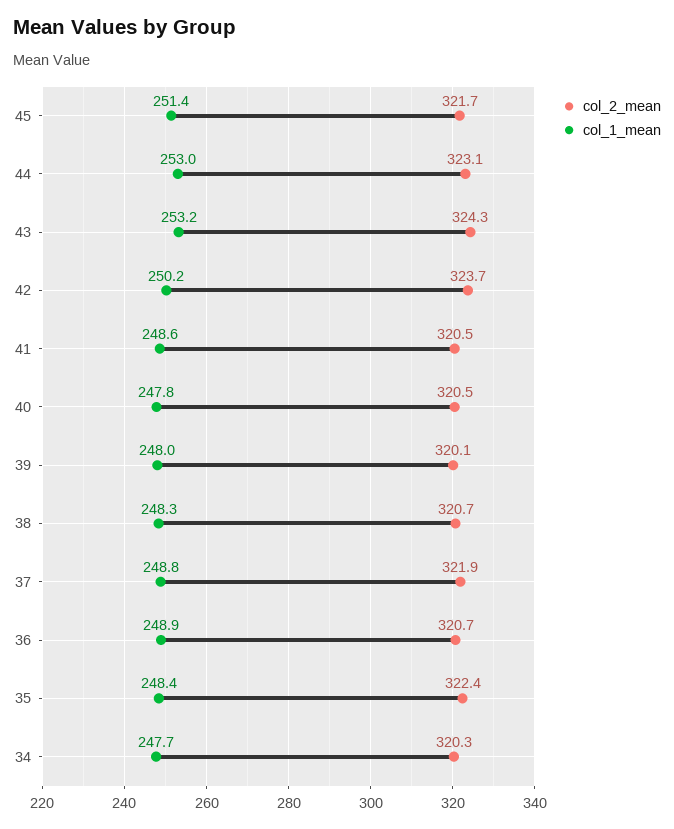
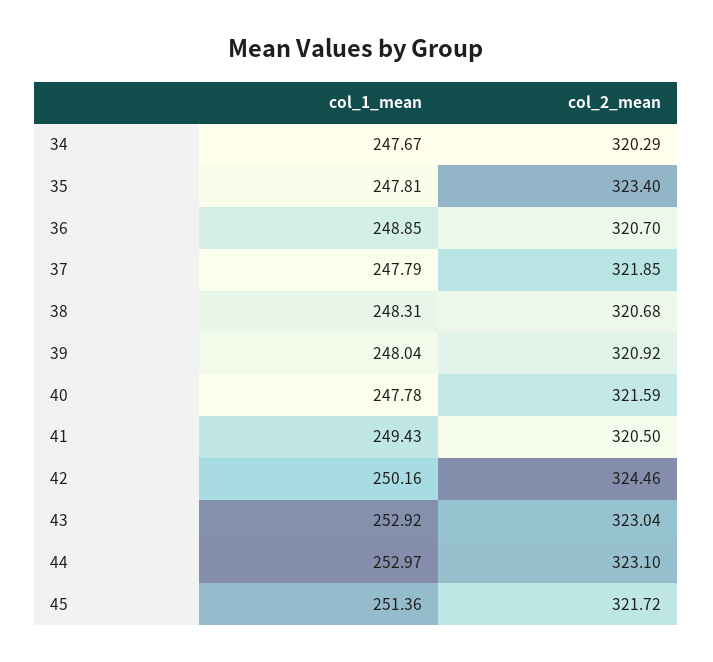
  {
    "col_2_mean": {
      "45": 321.72,
      "44": 323.1,
-     "43": 324.3,
+     "43": 323.04,
-     "42": 323.7,
+     "42": 324.46,
      "41": 320.5,
-     "40": 320.5,
+     "40": 321.59,
-     "39": 320.1,
+     "39": 320.92,
      "38": 320.68,
      "37": 321.85,
      "36": 320.7,
-     "35": 322.4,
+     "35": 323.4,
      "34": 320.29
    },
    "col_1_mean": {
      "45": 251.36,
      "44": 252.97,
-     "43": 253.2,
+     "43": 252.92,
      "42": 250.16,
-     "41": 248.6,
+     "41": 249.43,
      "40": 247.78,
      "39": 248.04,
      "38": 248.31,
-     "37": 248.8,
+     "37": 247.79,
      "36": 248.85,
-     "35": 248.4,
+     "35": 247.81,
      "34": 247.67
    }
  }

